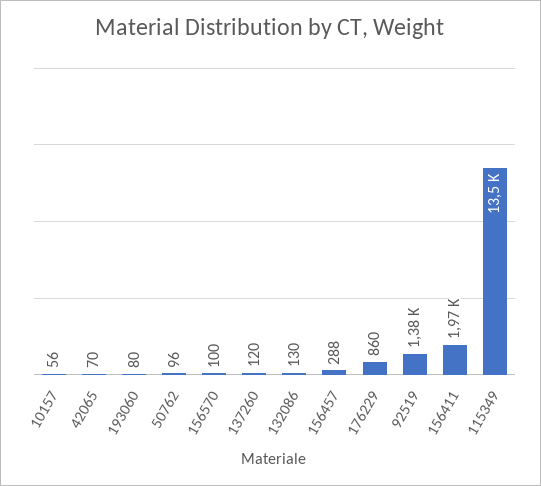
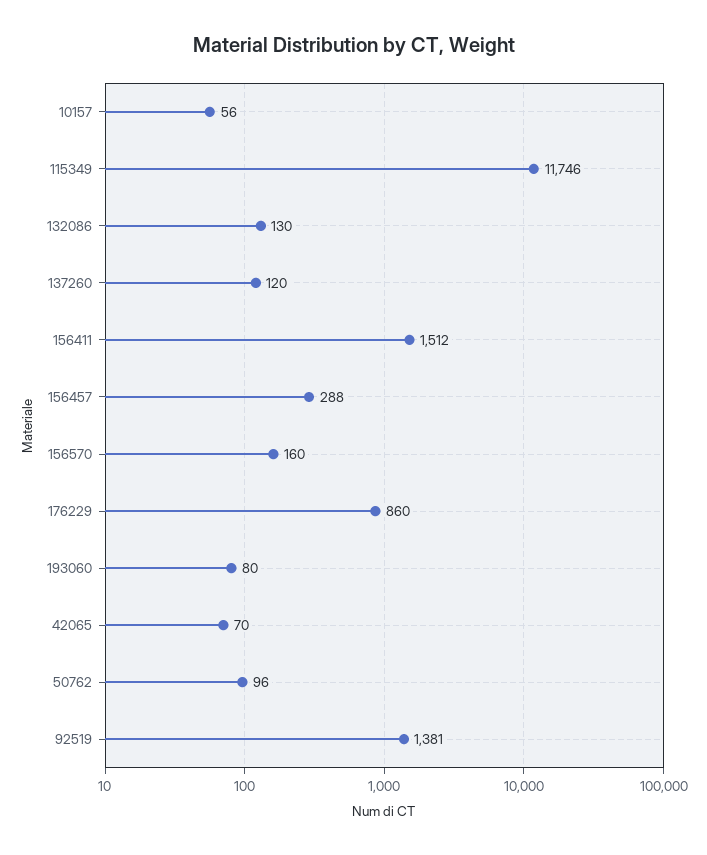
  {
    "10157": 56,
    "42065": 70,
    "193060": 80,
    "50762": 96,
-   "156570": 100,
+   "156570": 160,
    "137260": 120,
    "132086": 130,
    "156457": 288,
    "176229": 860,
    "92519": 1381,
-   "156411": 1970,
+   "156411": 1512,
-   "115349": 13500
+   "115349": 11746
  }

